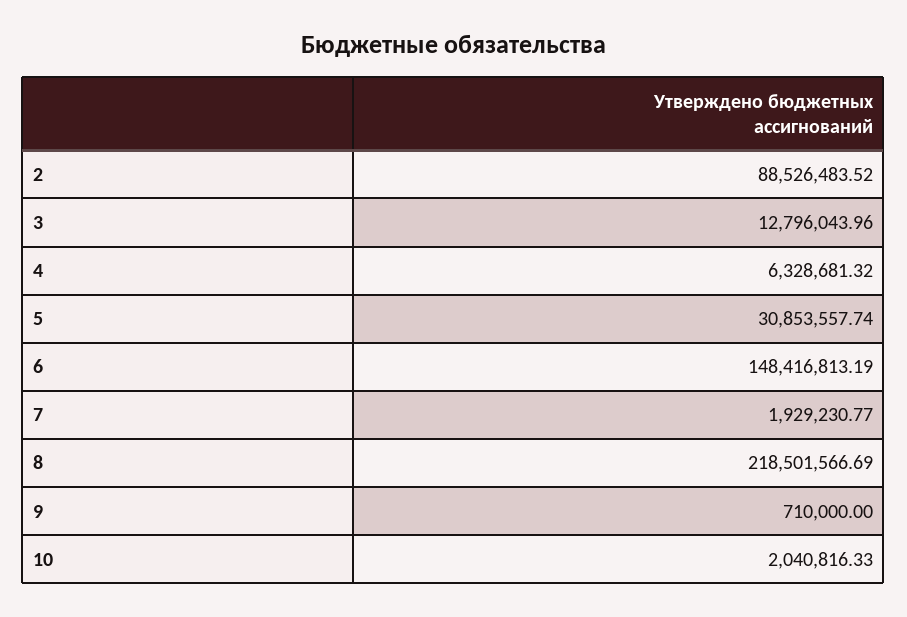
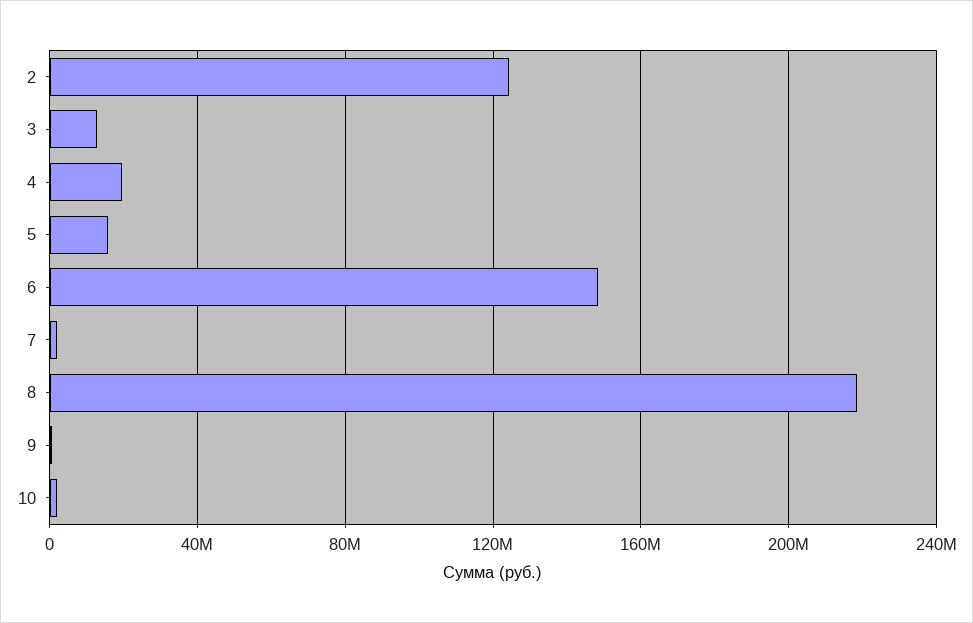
  {
-   "2": 88526483.52,
+   "2": 125000000,
    "3": 12796043.96,
-   "4": 6328681.32,
+   "4": 20000000,
-   "5": 30853557.74,
+   "5": 15000000,
    "6": 148416813.19,
    "7": 1929230.77,
    "8": 218501566.69,
    "9": 710000,
    "10": 2040816.33
  }

